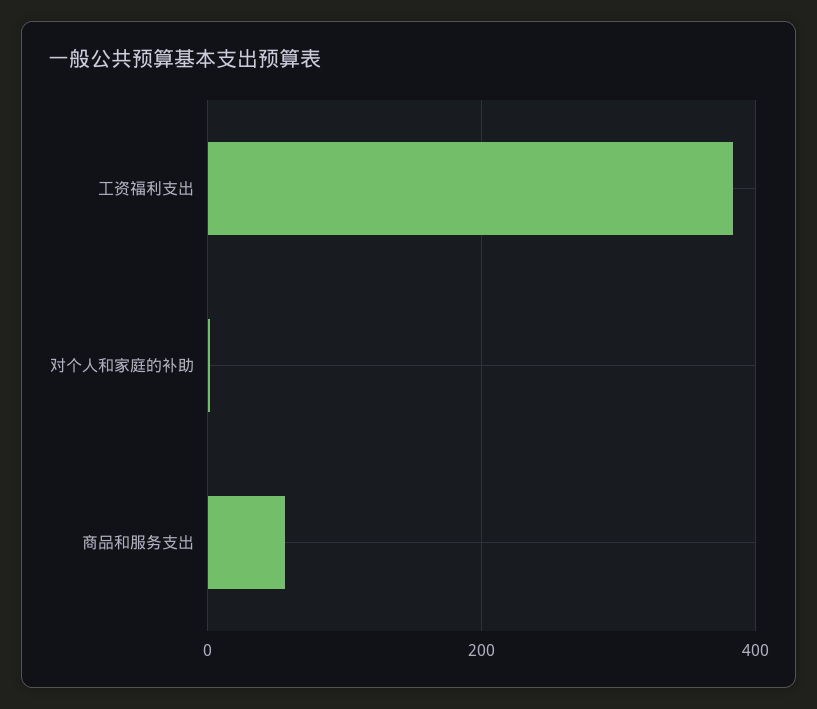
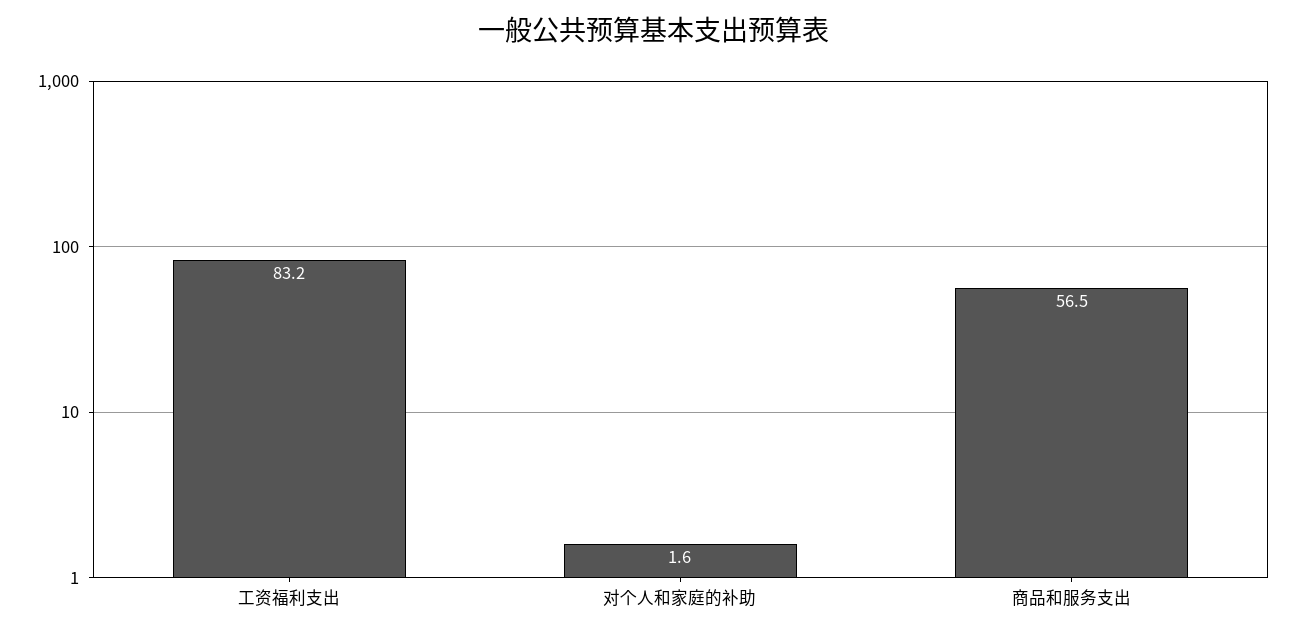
  {
-   "工资福利支出": 380,
+   "工资福利支出": 83.2,
    "对个人和家庭的补助": 1.6,
    "商品和服务支出": 56.5
  }

